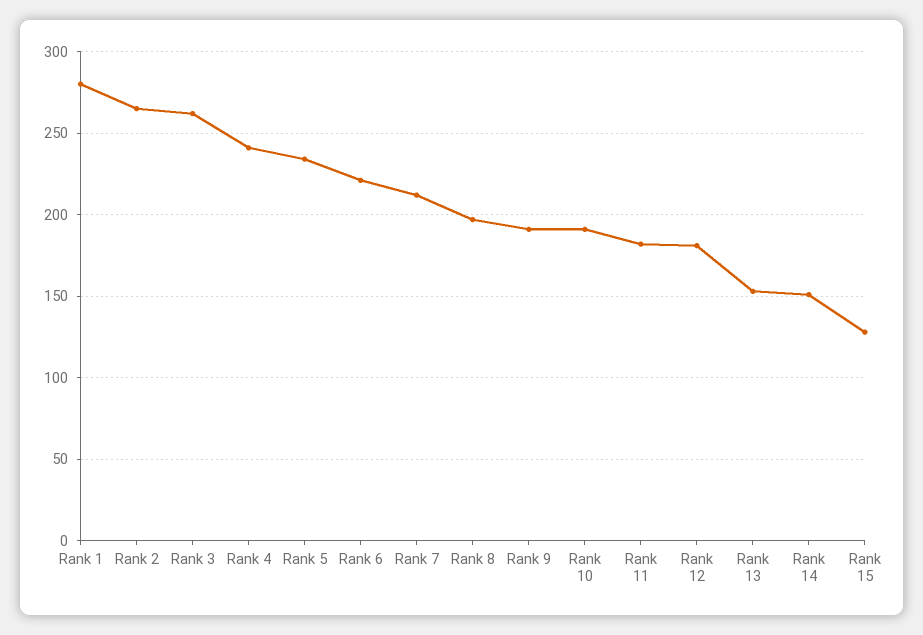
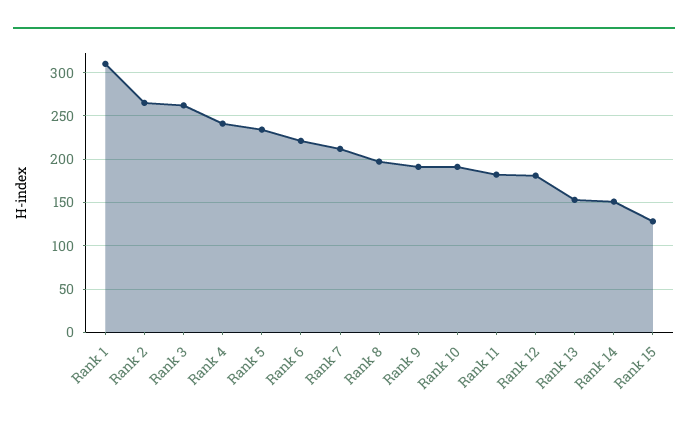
  {
-   "Rank 1": 280,
+   "Rank 1": 310,
    "Rank 2": 265,
    "Rank 3": 260,
    "Rank 4": 240,
    "Rank 5": 235,
    "Rank 6": 220,
    "Rank 7": 210,
    "Rank 8": 195,
    "Rank 9": 190,
    "Rank 10": 190,
    "Rank 11": 180,
    "Rank 12": 180,
    "Rank 13": 155,
    "Rank 14": 150,
    "Rank 15": 130
  }

